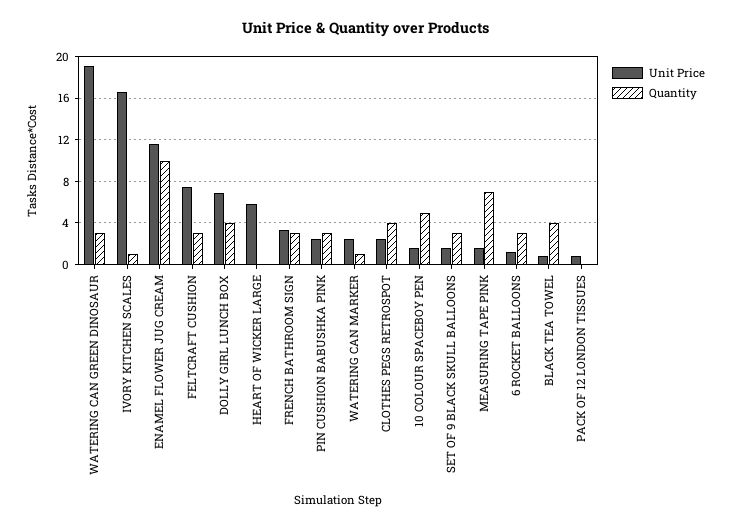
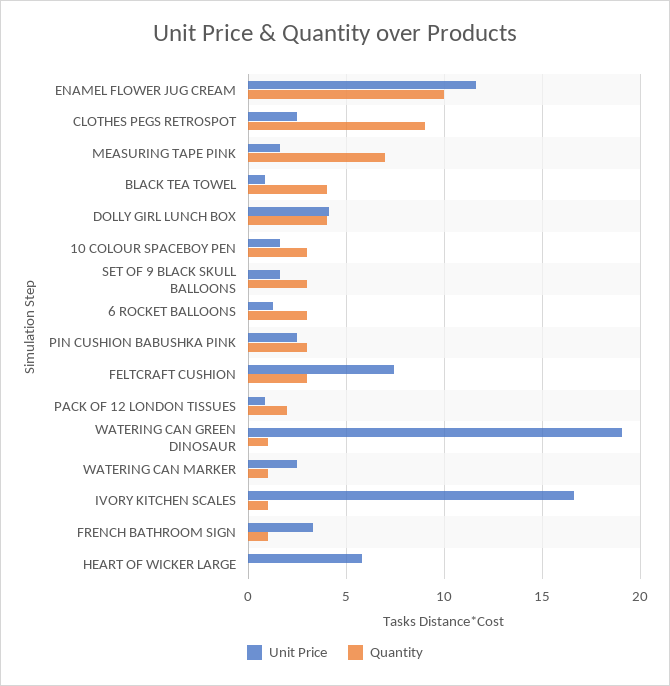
  {
    "Unit Price": {
      "WATERING CAN GREEN DINOSAUR": 19,
      "IVORY KITCHEN SCALES": 16.5,
      "ENAMEL FLOWER JUG CREAM": 11.5,
      "FELTCRAFT CUSHION": 7.5,
-     "DOLLY GIRL LUNCH BOX": 7,
+     "DOLLY GIRL LUNCH BOX": 4,
      "HEART OF WICKER LARGE": 6,
      "FRENCH BATHROOM SIGN": 3.5,
      "PIN CUSHION BABUSHKA PINK": 2.5,
      "WATERING CAN MARKER": 2.5,
      "CLOTHES PEGS RETROSPOT": 2.5,
      "10 COLOUR SPACEBOY PEN": 1.5,
      "SET OF 9 BLACK SKULL BALLOONS": 1.5,
      "MEASURING TAPE PINK": 1.5,
      "6 ROCKET BALLOONS": 1.5,
      "BLACK TEA TOWEL": 1,
      "PACK OF 12 LONDON TISSUES": 1
    },
    "Quantity": {
-     "WATERING CAN GREEN DINOSAUR": 3,
+     "WATERING CAN GREEN DINOSAUR": 1,
      "IVORY KITCHEN SCALES": 1,
      "ENAMEL FLOWER JUG CREAM": 10,
      "FELTCRAFT CUSHION": 3,
      "DOLLY GIRL LUNCH BOX": 4,
      "HEART OF WICKER LARGE": 0,
-     "FRENCH BATHROOM SIGN": 3,
+     "FRENCH BATHROOM SIGN": 1,
      "PIN CUSHION BABUSHKA PINK": 3,
      "WATERING CAN MARKER": 1,
-     "CLOTHES PEGS RETROSPOT": 4,
+     "CLOTHES PEGS RETROSPOT": 9,
-     "10 COLOUR SPACEBOY PEN": 5,
+     "10 COLOUR SPACEBOY PEN": 3,
      "SET OF 9 BLACK SKULL BALLOONS": 3,
      "MEASURING TAPE PINK": 7,
      "6 ROCKET BALLOONS": 3,
      "BLACK TEA TOWEL": 4,
-     "PACK OF 12 LONDON TISSUES": 0
+     "PACK OF 12 LONDON TISSUES": 2
    }
  }

